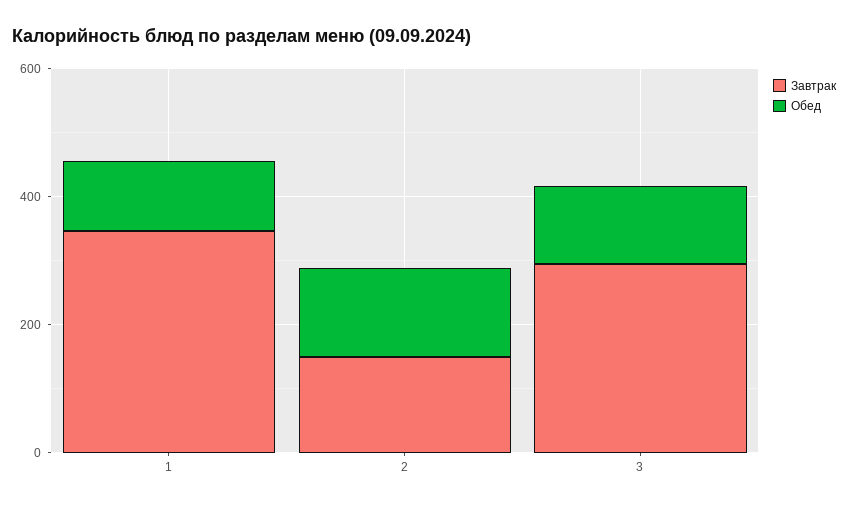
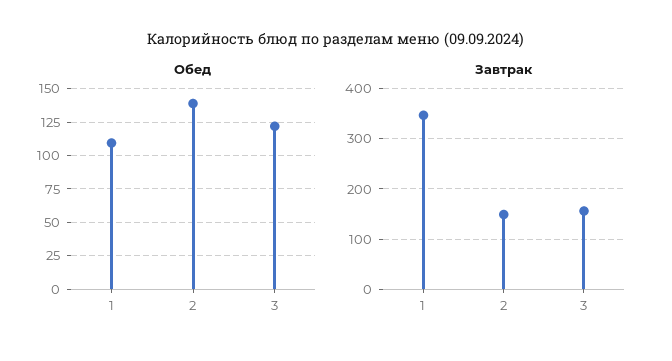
  {
    "Завтрак": {
      "1": 340,
      "2": 140,
-     "3": 300
+     "3": 160
    },
    "Обед": {
      "1": 110,
      "2": 140,
      "3": 120
    }
  }

